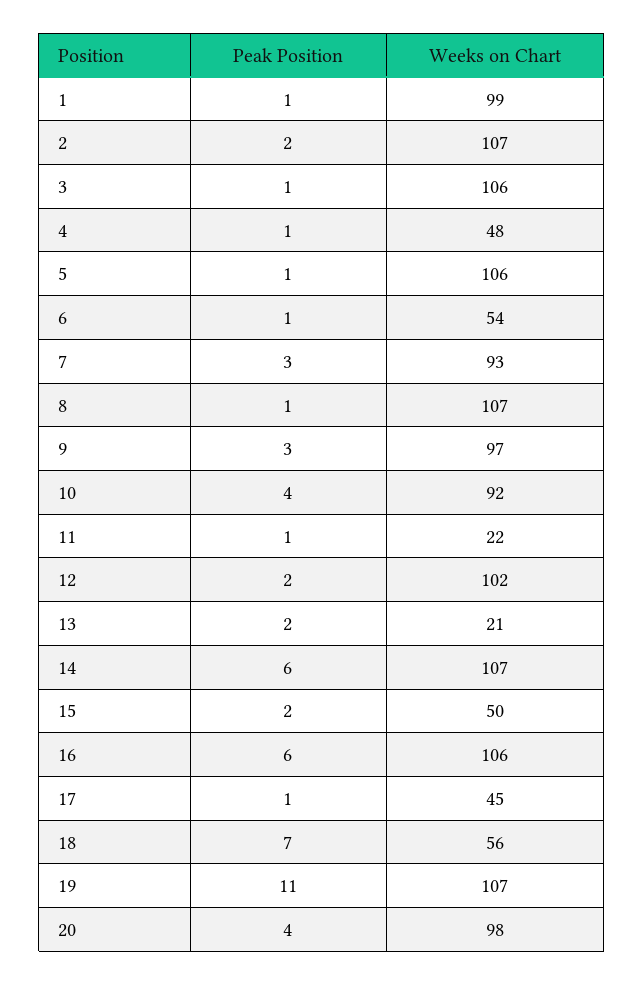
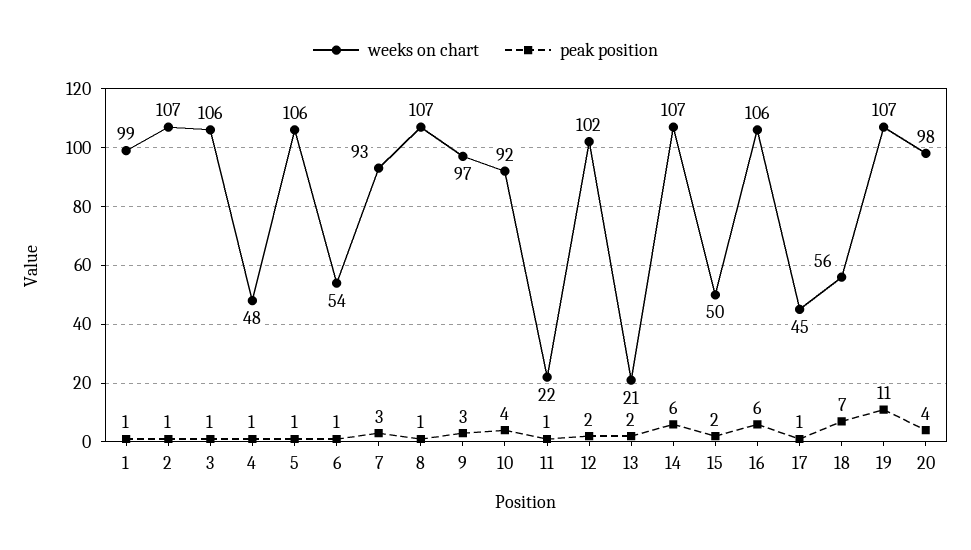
  {
    "Peak Position": {
      "1": 1,
-     "2": 2,
+     "2": 1,
      "3": 1,
      "4": 1,
      "5": 1,
      "6": 1,
      "7": 3,
      "8": 1,
      "9": 3,
      "10": 4,
      "11": 1,
      "12": 2,
      "13": 2,
      "14": 6,
      "15": 2,
      "16": 6,
      "17": 1,
      "18": 7,
      "19": 11,
      "20": 4
    },
    "Weeks on Chart": {
      "1": 99,
      "2": 107,
      "3": 106,
      "4": 48,
      "5": 106,
      "6": 54,
      "7": 93,
      "8": 107,
      "9": 97,
      "10": 92,
      "11": 22,
      "12": 102,
      "13": 21,
      "14": 107,
      "15": 50,
      "16": 106,
      "17": 45,
      "18": 56,
      "19": 107,
      "20": 98
    }
  }

